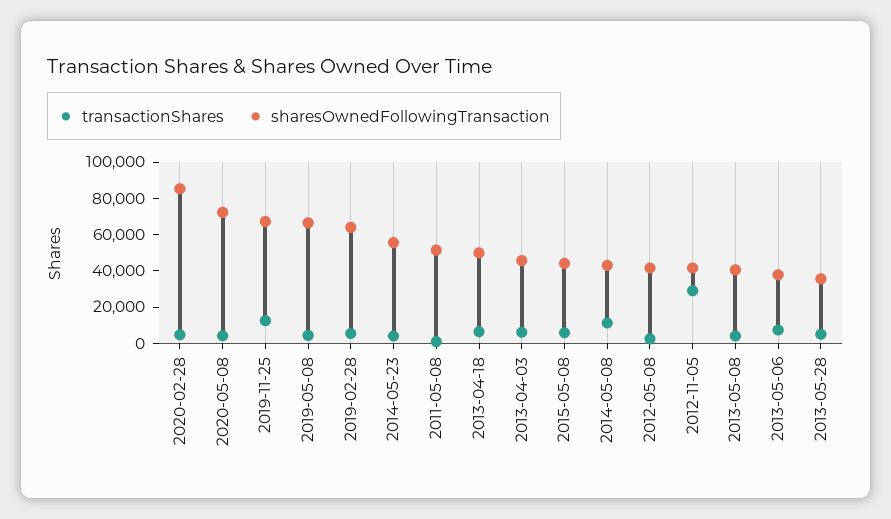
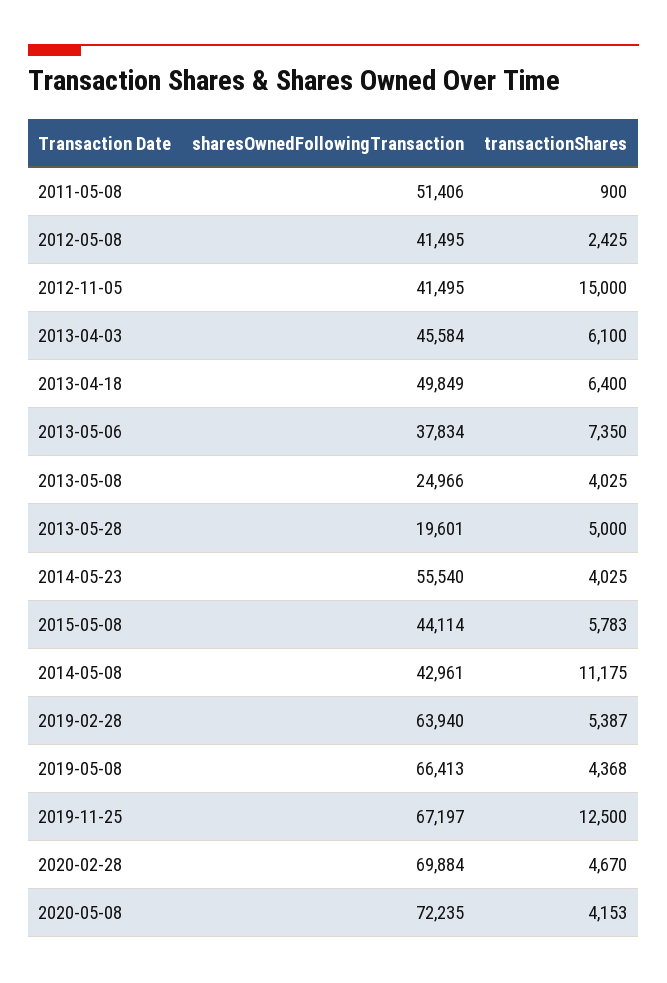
  {
    "transactionShares": {
      "2020-02-28": 4670,
      "2020-05-08": 4153,
      "2019-11-25": 12500,
      "2019-05-08": 4368,
      "2019-02-28": 5387,
      "2014-05-23": 4025,
      "2011-05-08": 900,
      "2013-04-18": 6400,
      "2013-04-03": 6100,
      "2015-05-08": 5783,
      "2014-05-08": 11175,
      "2012-05-08": 2425,
-     "2012-11-05": 30000,
+     "2012-11-05": 15000,
      "2013-05-08": 4025,
      "2013-05-06": 7350,
      "2013-05-28": 5000
    },
    "sharesOwnedFollowingTransaction": {
-     "2020-02-28": 85000,
+     "2020-02-28": 69884,
      "2020-05-08": 72235,
      "2019-11-25": 67197,
      "2019-05-08": 66413,
      "2019-02-28": 63940,
      "2014-05-23": 55540,
      "2011-05-08": 51406,
      "2013-04-18": 49849,
      "2013-04-03": 45584,
      "2015-05-08": 44114,
      "2014-05-08": 42961,
      "2012-05-08": 41495,
      "2012-11-05": 41495,
-     "2013-05-08": 40000,
+     "2013-05-08": 24966,
      "2013-05-06": 37834,
-     "2013-05-28": 35000
+     "2013-05-28": 19601
    }
  }

